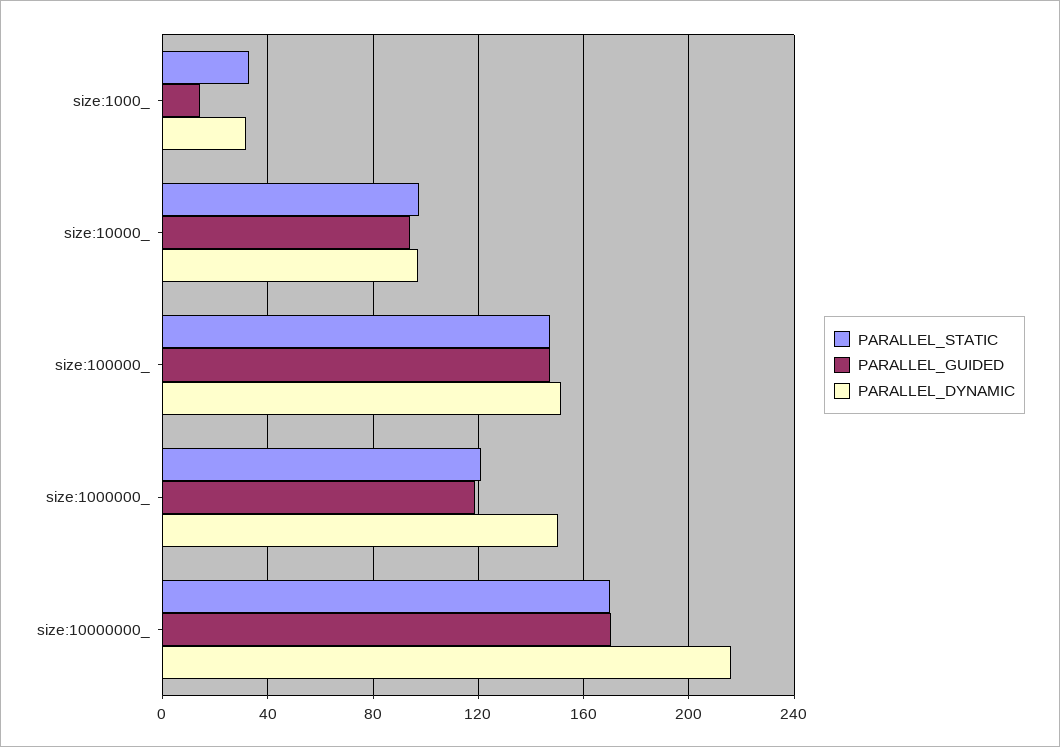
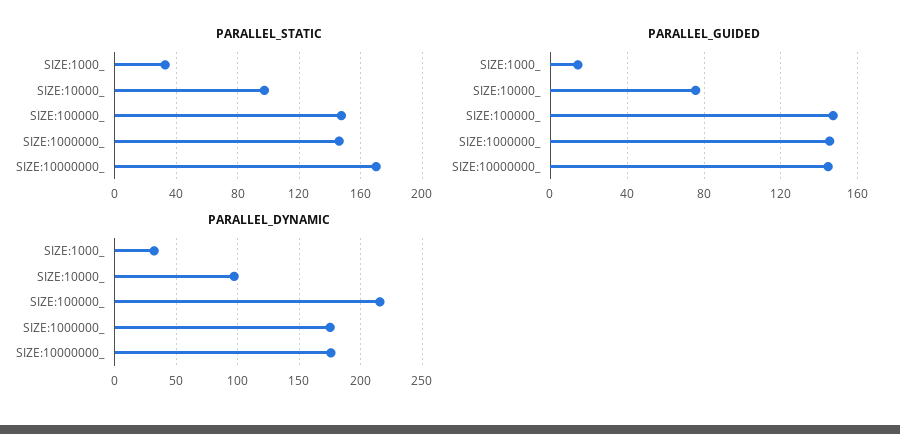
  {
    "PARALLEL_STATIC": {
      "size:1000_": 35,
      "size:10000_": 95,
      "size:100000_": 145,
-     "size:1000000_": 120,
+     "size:1000000_": 145,
      "size:10000000_": 170
    },
    "PARALLEL_GUIDED": {
      "size:1000_": 15,
-     "size:10000_": 95,
+     "size:10000_": 75,
      "size:100000_": 145,
-     "size:1000000_": 120,
+     "size:1000000_": 145,
-     "size:10000000_": 170
+     "size:10000000_": 145
    },
    "PARALLEL_DYNAMIC": {
      "size:1000_": 30,
      "size:10000_": 95,
-     "size:100000_": 150,
+     "size:100000_": 215,
-     "size:1000000_": 150,
+     "size:1000000_": 175,
-     "size:10000000_": 215
+     "size:10000000_": 175
    }
  }

